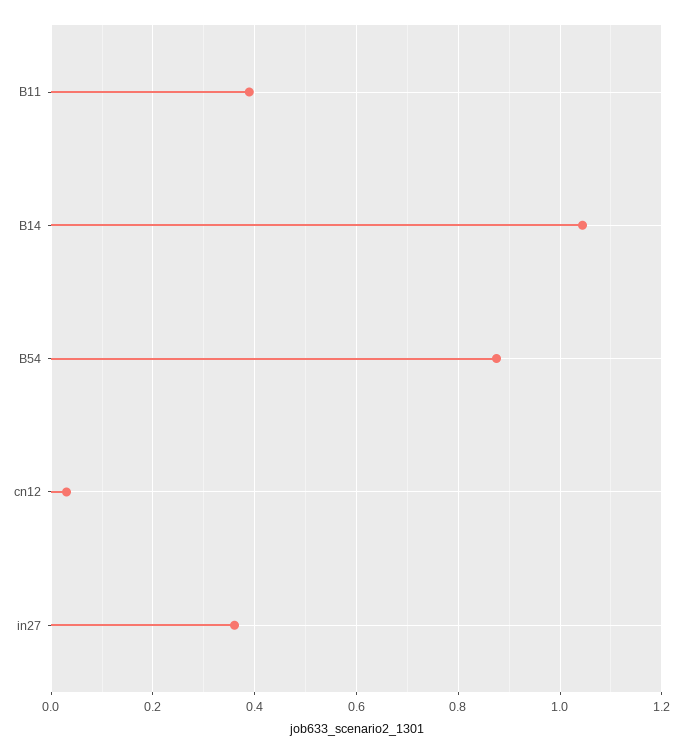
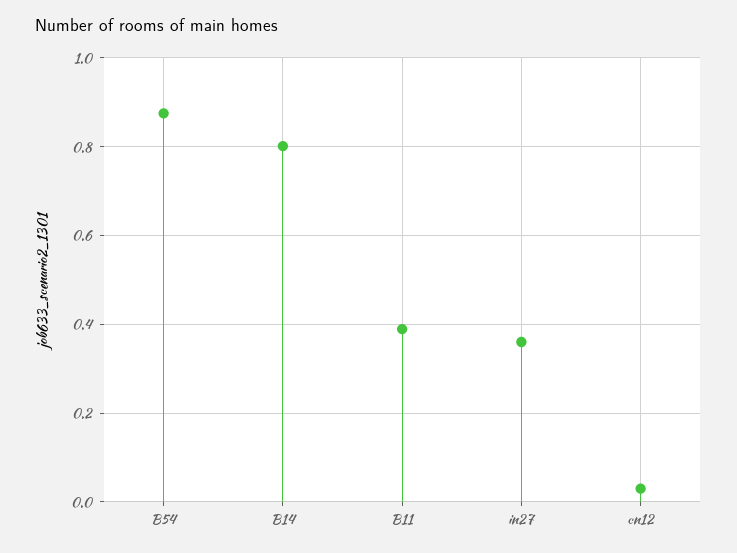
  {
    "B11": 0.38,
-   "B14": 1.04,
+   "B14": 0.8,
    "B54": 0.88,
    "cn12": 0.04,
    "in27": 0.36
  }

